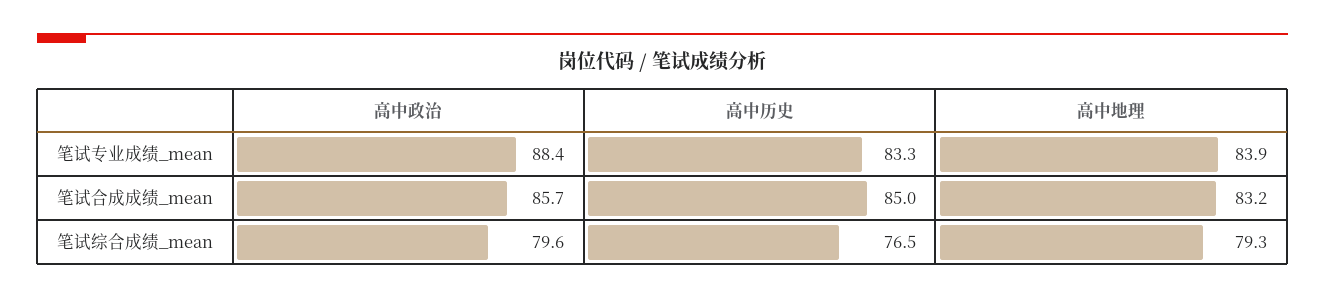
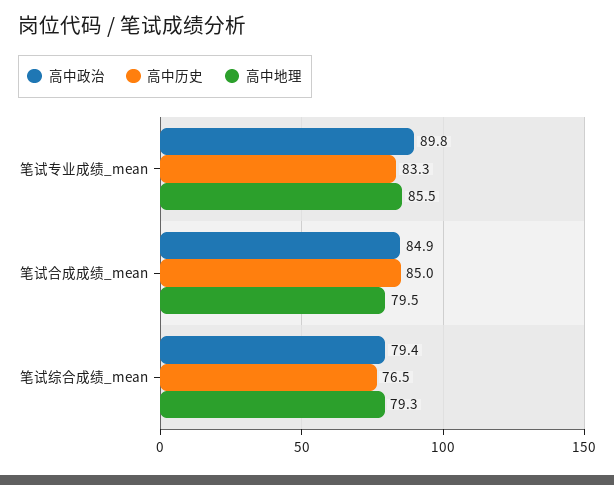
  {
    "高中政治": {
-     "笔试专业成绩_mean": 88.4,
+     "笔试专业成绩_mean": 89.8,
-     "笔试合成成绩_mean": 85.7,
+     "笔试合成成绩_mean": 84.9,
-     "笔试综合成绩_mean": 79.6
+     "笔试综合成绩_mean": 79.4
    },
    "高中历史": {
      "笔试专业成绩_mean": 83.3,
      "笔试合成成绩_mean": 85,
      "笔试综合成绩_mean": 76.5
    },
    "高中地理": {
-     "笔试专业成绩_mean": 83.9,
+     "笔试专业成绩_mean": 85.5,
-     "笔试合成成绩_mean": 83.2,
+     "笔试合成成绩_mean": 79.5,
      "笔试综合成绩_mean": 79.3
    }
  }

